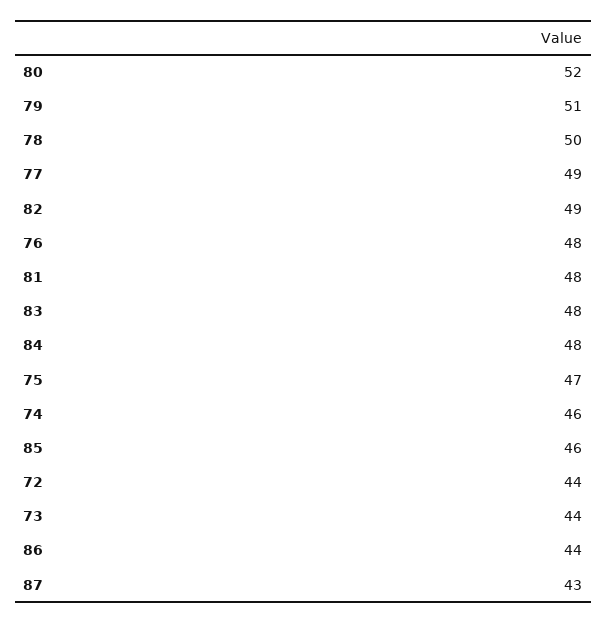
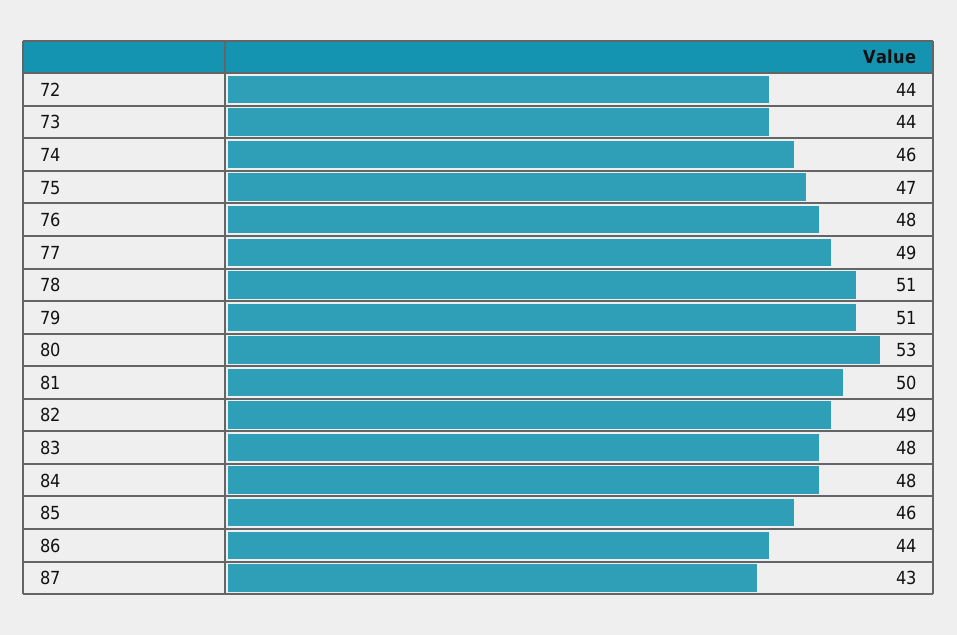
  {
-   "80": 52,
+   "80": 53,
    "79": 51,
-   "78": 50,
+   "78": 51,
    "77": 49,
    "82": 49,
    "76": 48,
-   "81": 48,
+   "81": 50,
    "83": 48,
    "84": 48,
    "75": 47,
    "74": 46,
    "85": 46,
    "72": 44,
    "73": 44,
    "86": 44,
    "87": 43
  }

